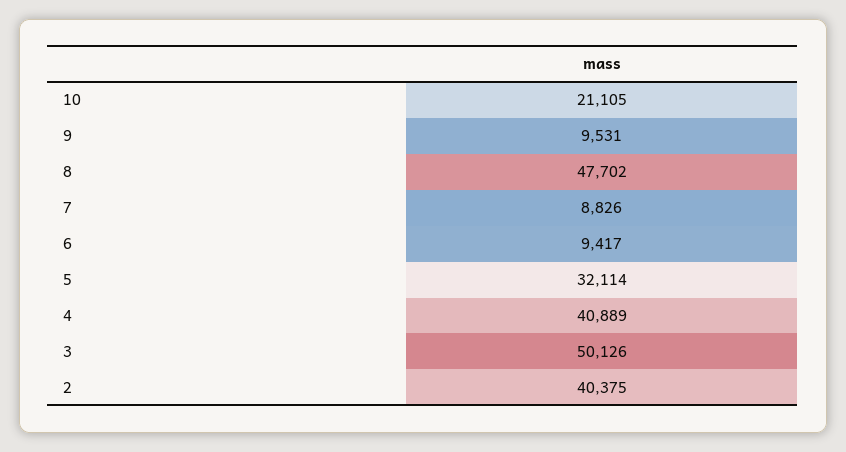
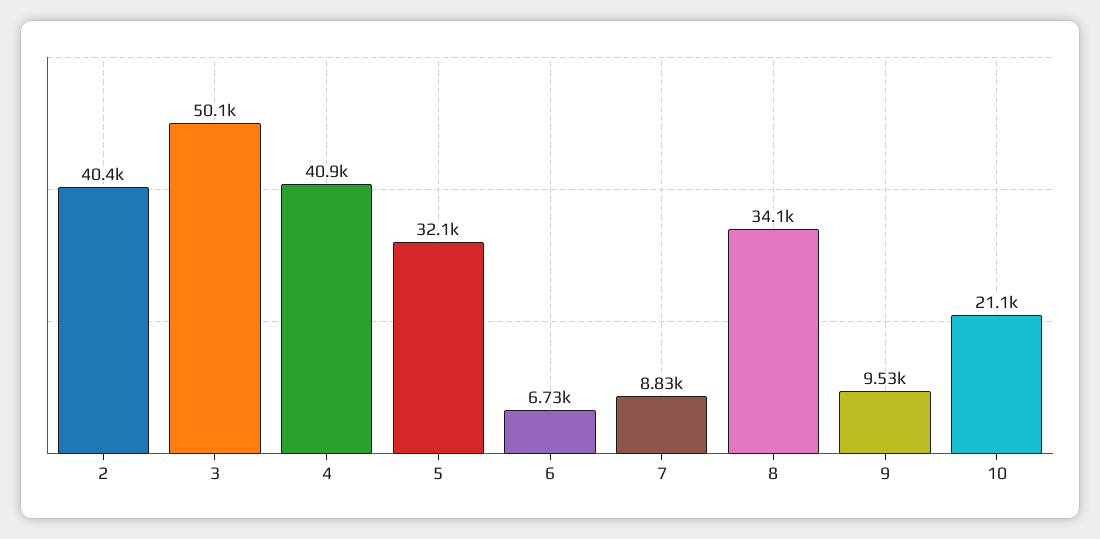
  {
    "10": 21105,
    "9": 9531,
-   "8": 47702,
+   "8": 34100,
    "7": 8826,
-   "6": 9417,
+   "6": 6730,
    "5": 32114,
    "4": 40889,
    "3": 50126,
    "2": 40375
  }

